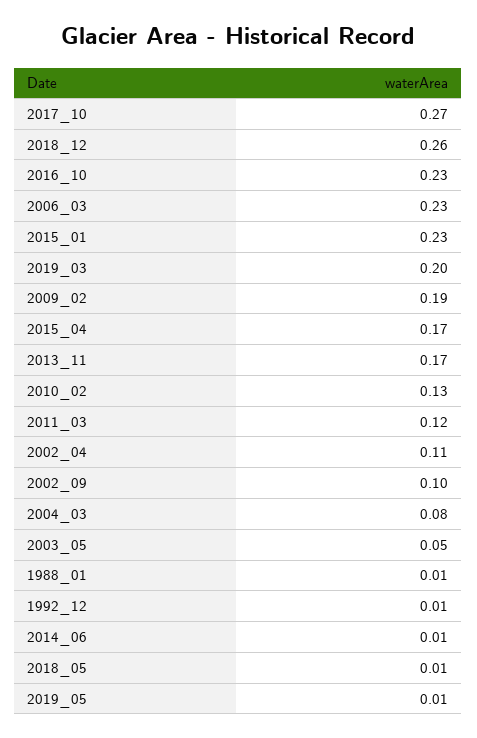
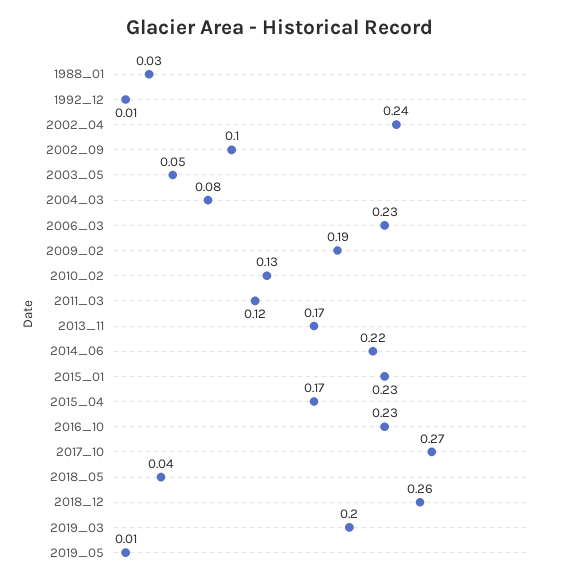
  {
    "2017_10": 0.27,
    "2018_12": 0.26,
    "2016_10": 0.23,
    "2006_03": 0.23,
    "2015_01": 0.23,
    "2019_03": 0.2,
    "2009_02": 0.19,
    "2015_04": 0.17,
    "2013_11": 0.17,
    "2010_02": 0.13,
    "2011_03": 0.12,
-   "2002_04": 0.11,
+   "2002_04": 0.24,
    "2002_09": 0.1,
    "2004_03": 0.08,
    "2003_05": 0.05,
-   "1988_01": 0.01,
+   "1988_01": 0.03,
    "1992_12": 0.01,
-   "2014_06": 0.01,
+   "2014_06": 0.22,
-   "2018_05": 0.01,
+   "2018_05": 0.04,
    "2019_05": 0.01
  }

